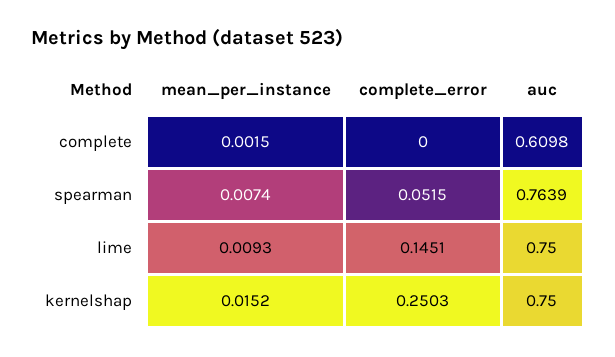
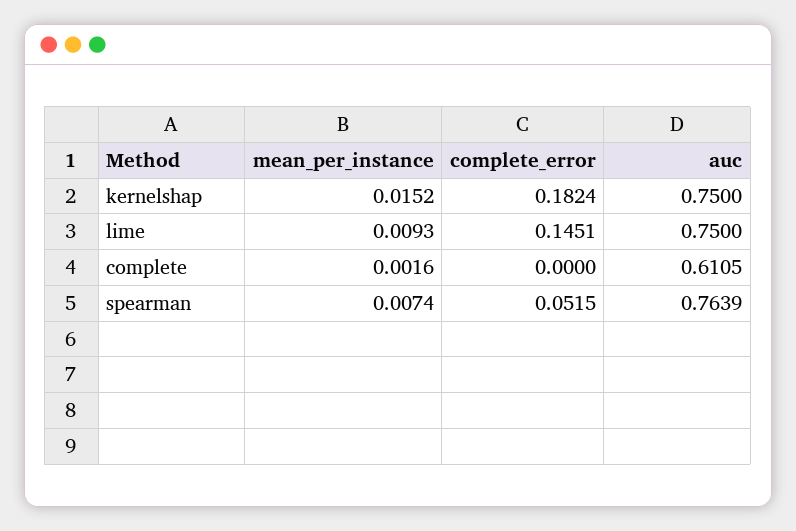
  {
    "mean_per_instance": {
-     "complete": 0.0015,
+     "complete": 0.0016,
      "spearman": 0.0074,
      "lime": 0.0093,
      "kernelshap": 0.0152
    },
    "complete_error": {
      "complete": 0,
      "spearman": 0.0515,
      "lime": 0.1451,
-     "kernelshap": 0.2503
+     "kernelshap": 0.1824
    },
    "auc": {
-     "complete": 0.6098,
+     "complete": 0.6105,
      "spearman": 0.7639,
      "lime": 0.75,
      "kernelshap": 0.75
    }
  }

